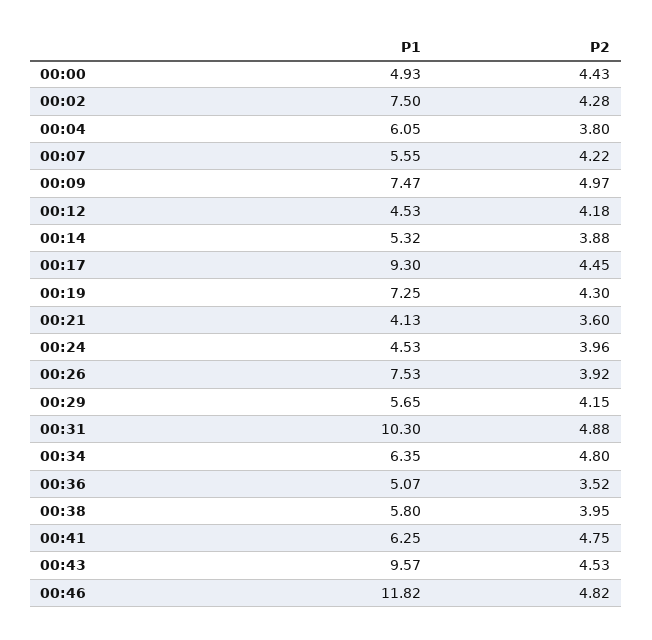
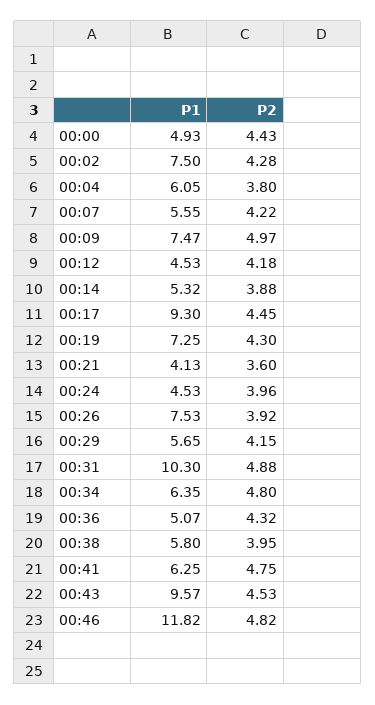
  {
    "P1": {
      "00:00": 4.93,
      "00:02": 7.5,
      "00:04": 6.05,
      "00:07": 5.55,
      "00:09": 7.47,
      "00:12": 4.53,
      "00:14": 5.32,
      "00:17": 9.3,
      "00:19": 7.25,
      "00:21": 4.13,
      "00:24": 4.53,
      "00:26": 7.53,
      "00:29": 5.65,
      "00:31": 10.3,
      "00:34": 6.35,
      "00:36": 5.07,
      "00:38": 5.8,
      "00:41": 6.25,
      "00:43": 9.57,
      "00:46": 11.82
    },
    "P2": {
      "00:00": 4.43,
      "00:02": 4.28,
      "00:04": 3.8,
      "00:07": 4.22,
      "00:09": 4.97,
      "00:12": 4.18,
      "00:14": 3.88,
      "00:17": 4.45,
      "00:19": 4.3,
      "00:21": 3.6,
      "00:24": 3.96,
      "00:26": 3.92,
      "00:29": 4.15,
      "00:31": 4.88,
      "00:34": 4.8,
-     "00:36": 3.52,
+     "00:36": 4.32,
      "00:38": 3.95,
      "00:41": 4.75,
      "00:43": 4.53,
      "00:46": 4.82
    }
  }

